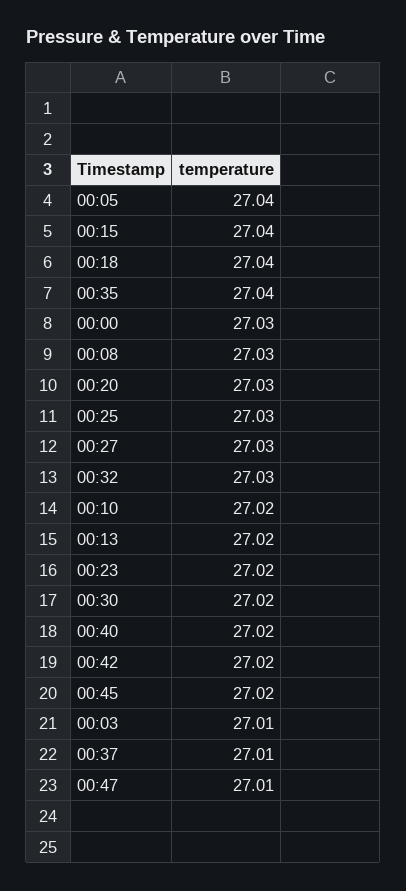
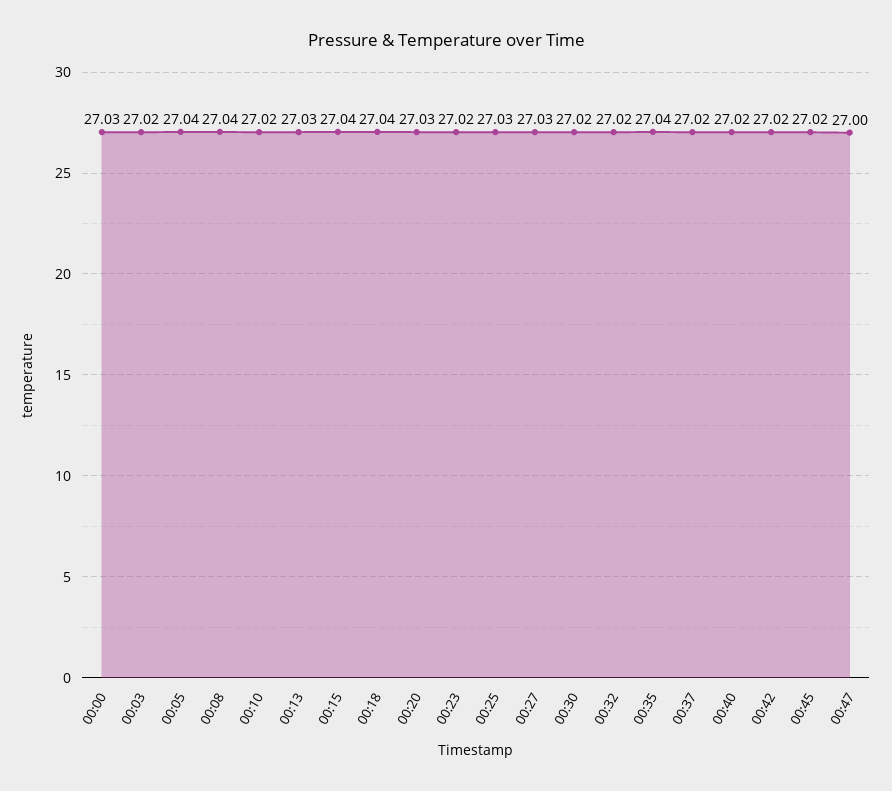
  {
    "00:05": 27.04,
    "00:15": 27.04,
    "00:18": 27.04,
    "00:35": 27.04,
    "00:00": 27.03,
-   "00:08": 27.03,
+   "00:08": 27.04,
    "00:20": 27.03,
    "00:25": 27.03,
    "00:27": 27.03,
-   "00:32": 27.03,
+   "00:32": 27.02,
    "00:10": 27.02,
-   "00:13": 27.02,
+   "00:13": 27.03,
    "00:23": 27.02,
    "00:30": 27.02,
    "00:40": 27.02,
    "00:42": 27.02,
    "00:45": 27.02,
-   "00:03": 27.01,
+   "00:03": 27.02,
-   "00:37": 27.01,
+   "00:37": 27.02,
-   "00:47": 27.01
+   "00:47": 27
  }

